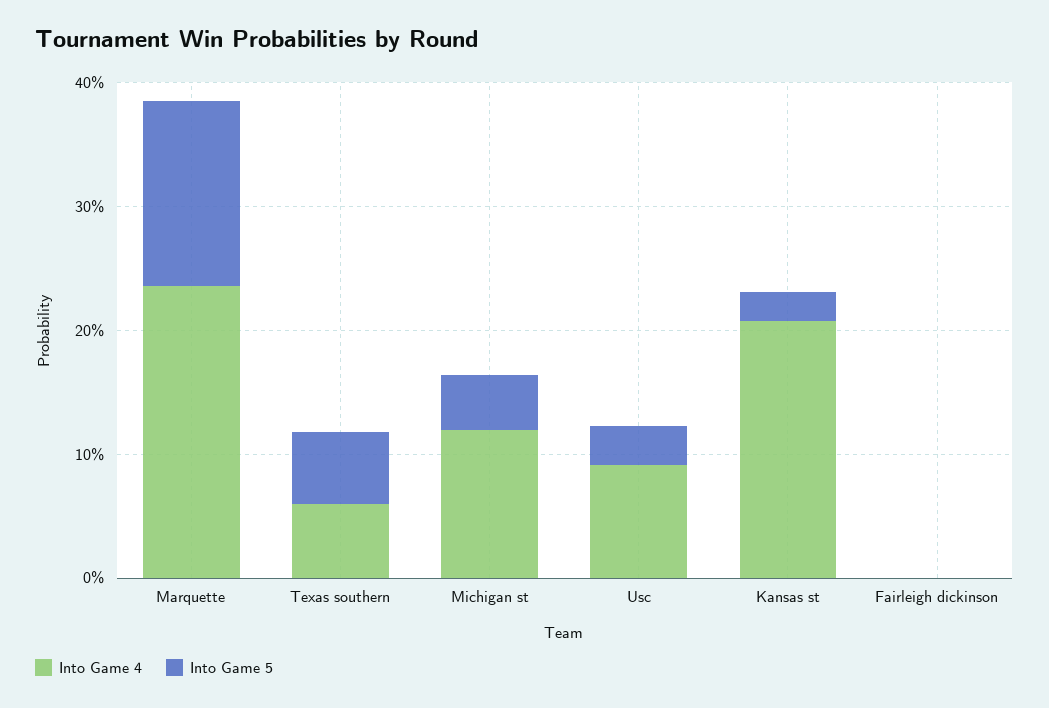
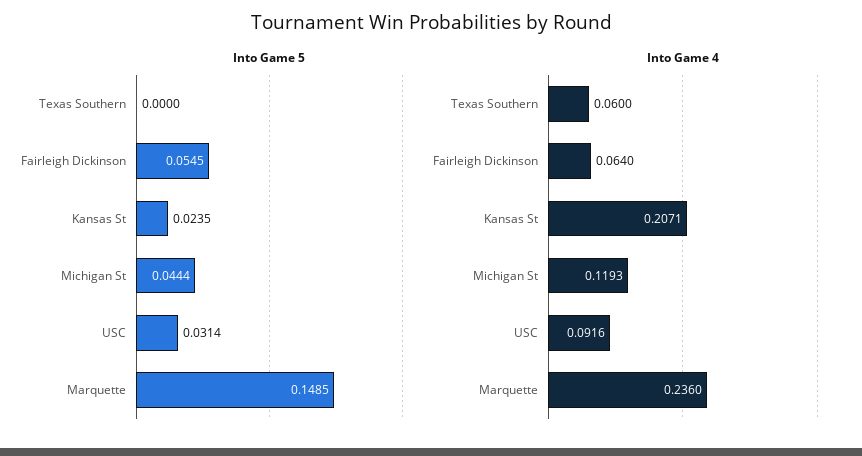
  {
    "Into Game 4": {
      "Marquette": 0.236,
      "Texas southern": 0.06,
      "Michigan st": 0.1193,
      "Usc": 0.0916,
      "Kansas st": 0.2071,
-     "Fairleigh dickinson": 0
+     "Fairleigh dickinson": 0.064
    },
    "Into Game 5": {
      "Marquette": 0.1485,
-     "Texas southern": 0.06,
+     "Texas southern": 0,
      "Michigan st": 0.0444,
      "Usc": 0.0314,
      "Kansas st": 0.0235,
-     "Fairleigh dickinson": 0
+     "Fairleigh dickinson": 0.0545
    }
  }

